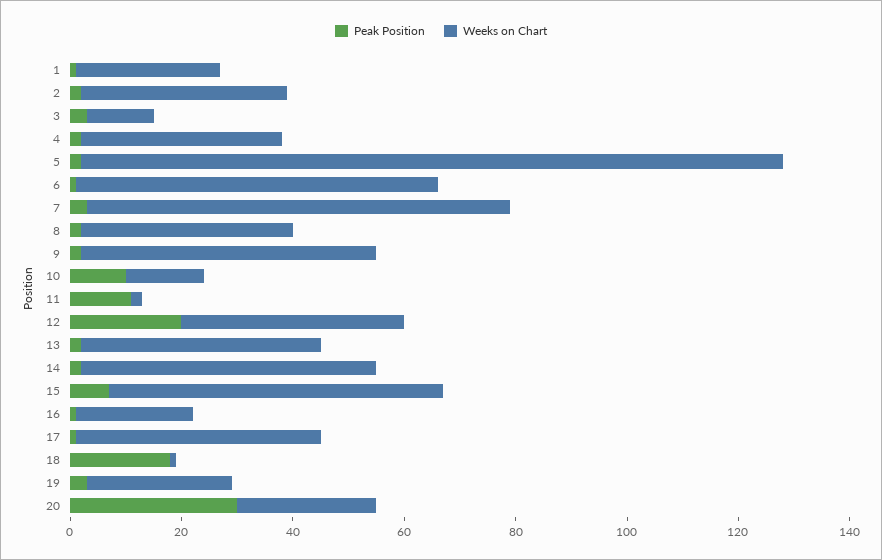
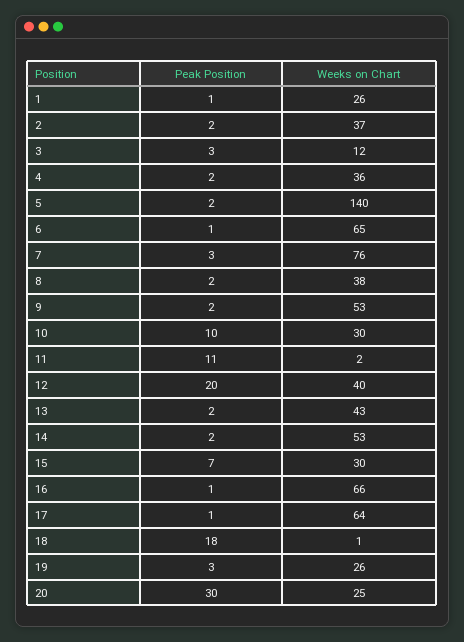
  {
    "Peak Position": {
      "1": 1,
      "2": 2,
      "3": 3,
      "4": 2,
      "5": 2,
      "6": 1,
      "7": 3,
      "8": 2,
      "9": 2,
      "10": 10,
      "11": 11,
      "12": 20,
      "13": 2,
      "14": 2,
      "15": 7,
      "16": 1,
      "17": 1,
      "18": 18,
      "19": 3,
      "20": 30
    },
    "Weeks on Chart": {
      "1": 26,
      "2": 37,
      "3": 12,
      "4": 36,
-     "5": 125,
+     "5": 140,
      "6": 65,
      "7": 76,
      "8": 38,
      "9": 53,
-     "10": 15,
+     "10": 30,
      "11": 2,
      "12": 40,
      "13": 43,
      "14": 53,
-     "15": 60,
+     "15": 30,
-     "16": 20,
+     "16": 66,
-     "17": 45,
+     "17": 64,
      "18": 1,
      "19": 26,
      "20": 25
    }
  }

